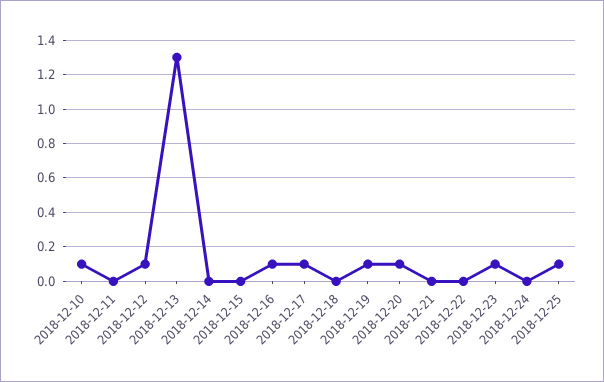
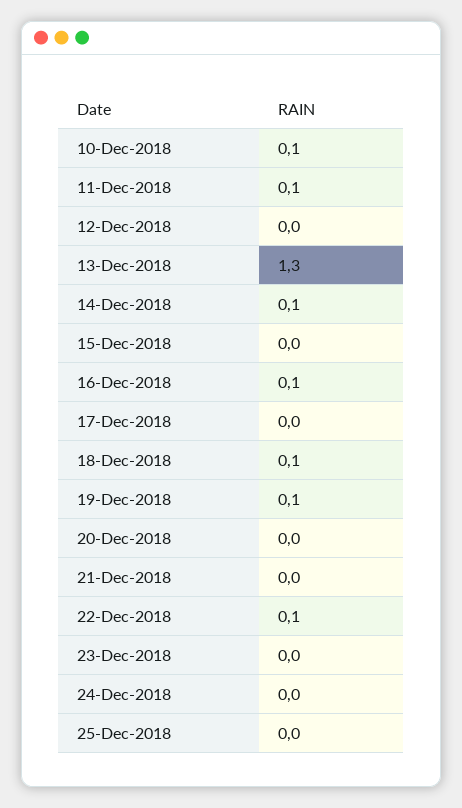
  {
    "2018-12-10": 0.1,
-   "2018-12-11": 0,
+   "2018-12-11": 0.1,
-   "2018-12-12": 0.1,
+   "2018-12-12": 0,
    "2018-12-13": 1.3,
-   "2018-12-14": 0,
+   "2018-12-14": 0.1,
    "2018-12-15": 0,
    "2018-12-16": 0.1,
-   "2018-12-17": 0.1,
+   "2018-12-17": 0,
-   "2018-12-18": 0,
+   "2018-12-18": 0.1,
    "2018-12-19": 0.1,
-   "2018-12-20": 0.1,
+   "2018-12-20": 0,
    "2018-12-21": 0,
-   "2018-12-22": 0,
+   "2018-12-22": 0.1,
-   "2018-12-23": 0.1,
+   "2018-12-23": 0,
    "2018-12-24": 0,
-   "2018-12-25": 0.1
+   "2018-12-25": 0
  }

